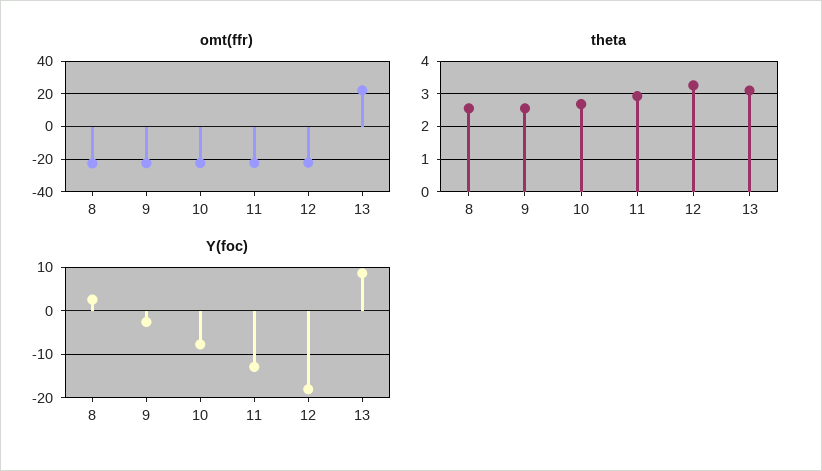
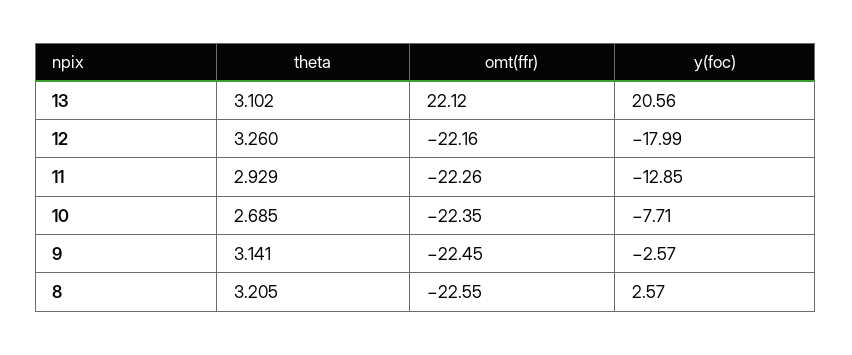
  {
    "omt(ffr)": {
      "8": -22.55,
      "9": -22.45,
      "10": -22.35,
      "11": -22.26,
      "12": -22.16,
      "13": 22.12
    },
    "theta": {
-     "8": 2.6,
+     "8": 3.205,
-     "9": 2.6,
+     "9": 3.141,
      "10": 2.685,
      "11": 2.929,
      "12": 3.26,
      "13": 3.102
    },
    "Y(foc)": {
      "8": 2.57,
      "9": -2.57,
      "10": -7.71,
      "11": -12.85,
      "12": -17.99,
-     "13": 8
+     "13": 20.56
    }
  }

